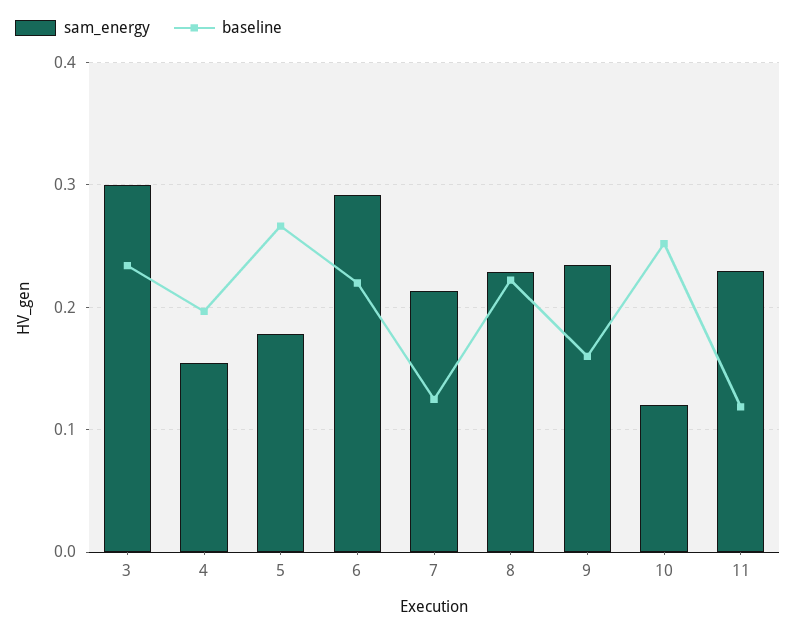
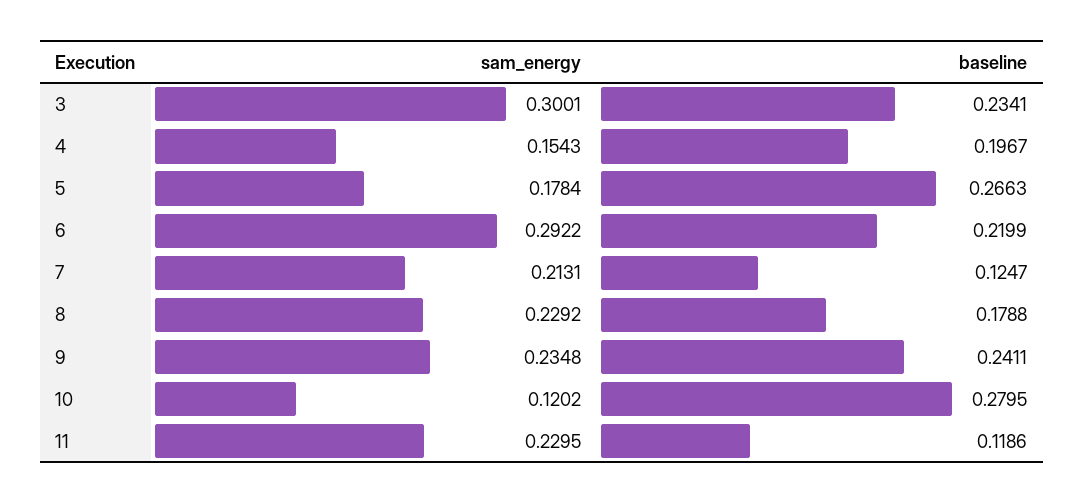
  {
    "sam_energy": {
      "3": 0.3001,
      "4": 0.1543,
      "5": 0.1784,
      "6": 0.2922,
      "7": 0.2131,
      "8": 0.2292,
      "9": 0.2348,
      "10": 0.1202,
      "11": 0.2295
    },
    "baseline": {
      "3": 0.2341,
      "4": 0.1967,
      "5": 0.2663,
      "6": 0.2199,
      "7": 0.1247,
-     "8": 0.22,
+     "8": 0.1788,
-     "9": 0.16,
+     "9": 0.2411,
-     "10": 0.25,
+     "10": 0.2795,
      "11": 0.1186
    }
  }

